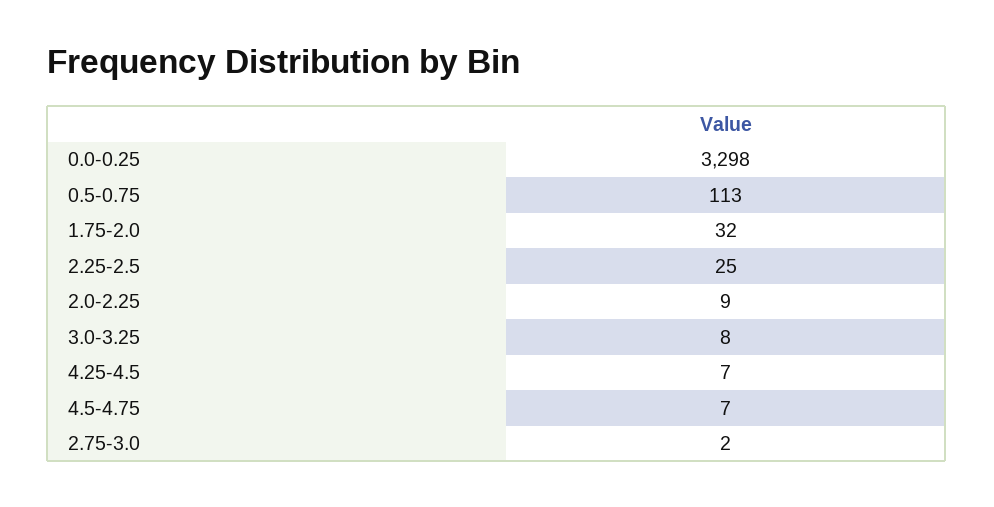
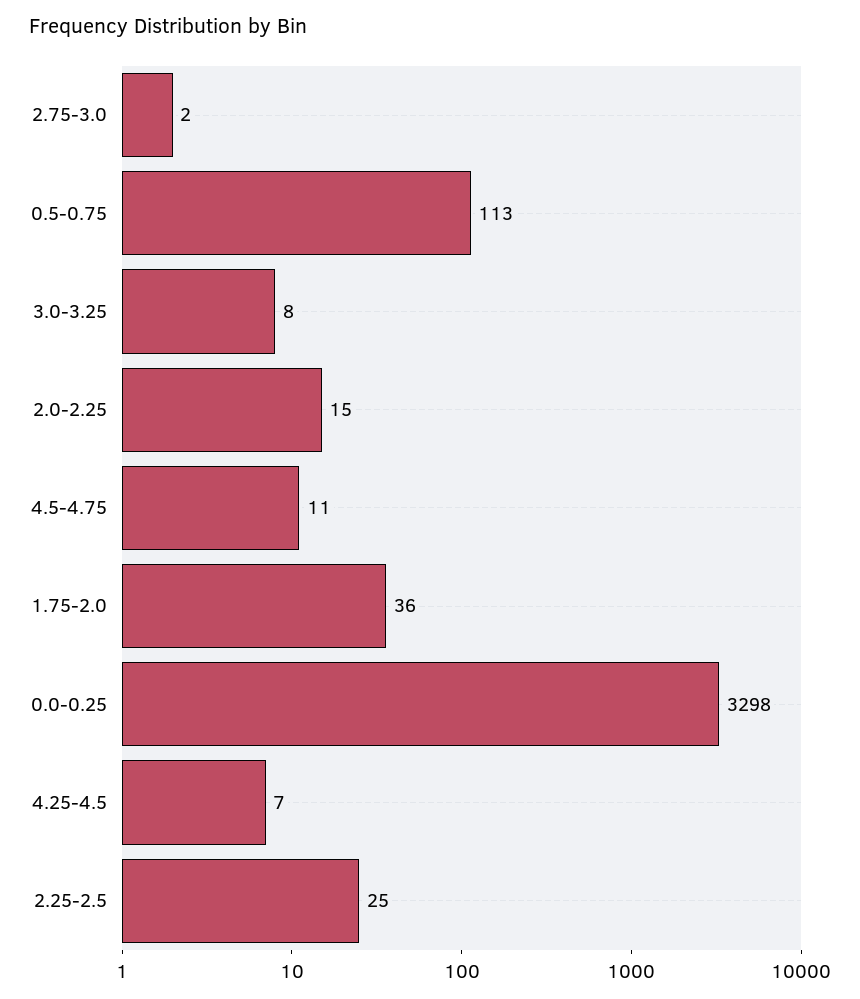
  {
    "0.0-0.25": 3298,
    "0.5-0.75": 113,
-   "1.75-2.0": 32,
+   "1.75-2.0": 36,
    "2.25-2.5": 25,
-   "2.0-2.25": 9,
+   "2.0-2.25": 15,
    "3.0-3.25": 8,
    "4.25-4.5": 7,
-   "4.5-4.75": 7,
+   "4.5-4.75": 11,
    "2.75-3.0": 2
  }

